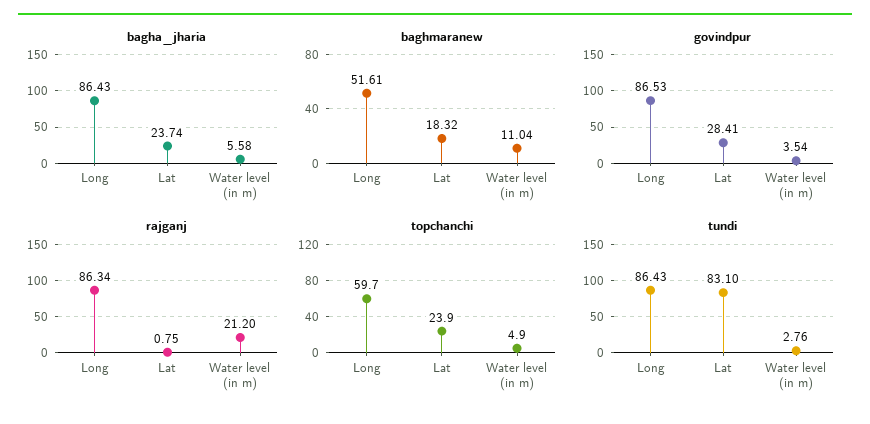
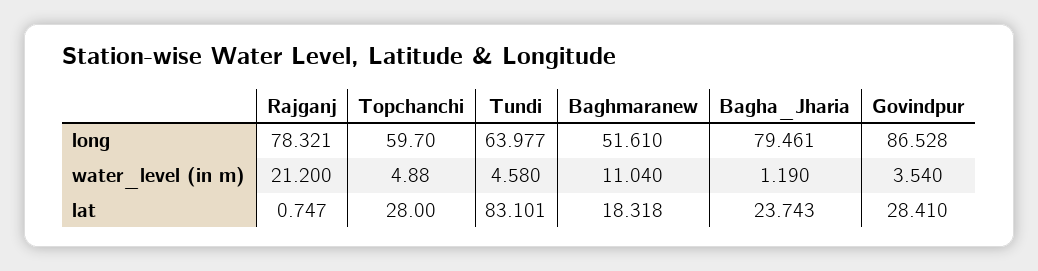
  {
    "bagha_jharia": {
-     "Long": 86.43,
+     "Long": 79.461,
      "Lat": 23.743,
-     "Water level (in m)": 5.58
+     "Water level (in m)": 1.19
    },
    "baghmaranew": {
      "Long": 51.61,
      "Lat": 18.318,
      "Water level (in m)": 11.04
    },
    "govindpur": {
      "Long": 86.528,
      "Lat": 28.41,
      "Water level (in m)": 3.54
    },
    "rajganj": {
-     "Long": 86.34,
+     "Long": 78.321,
      "Lat": 0.747,
      "Water level (in m)": 21.2
    },
    "topchanchi": {
      "Long": 59.7,
-     "Lat": 23.9,
+     "Lat": 28,
      "Water level (in m)": 4.88
    },
    "tundi": {
-     "Long": 86.43,
+     "Long": 63.977,
      "Lat": 83.101,
-     "Water level (in m)": 2.76
+     "Water level (in m)": 4.58
    }
  }

